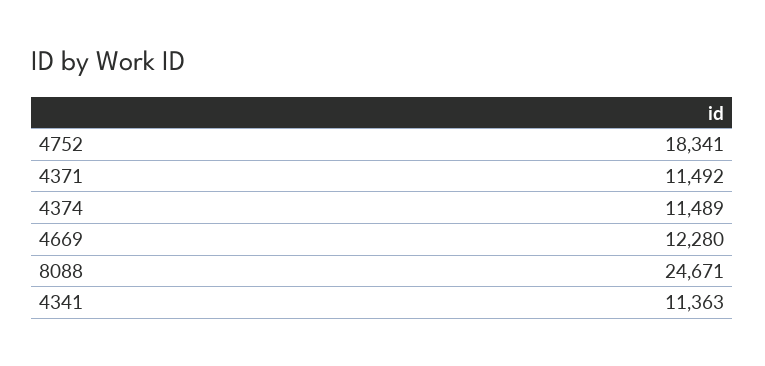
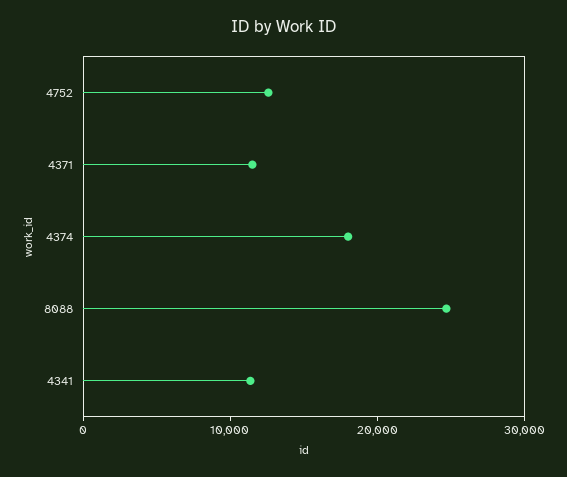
  {
-   "4752": 18341,
+   "4752": 12000,
    "4371": 11492,
-   "4374": 11489,
+   "4374": 18000,
-   "4669": 12280,
    "8088": 24671,
    "4341": 11363
  }

